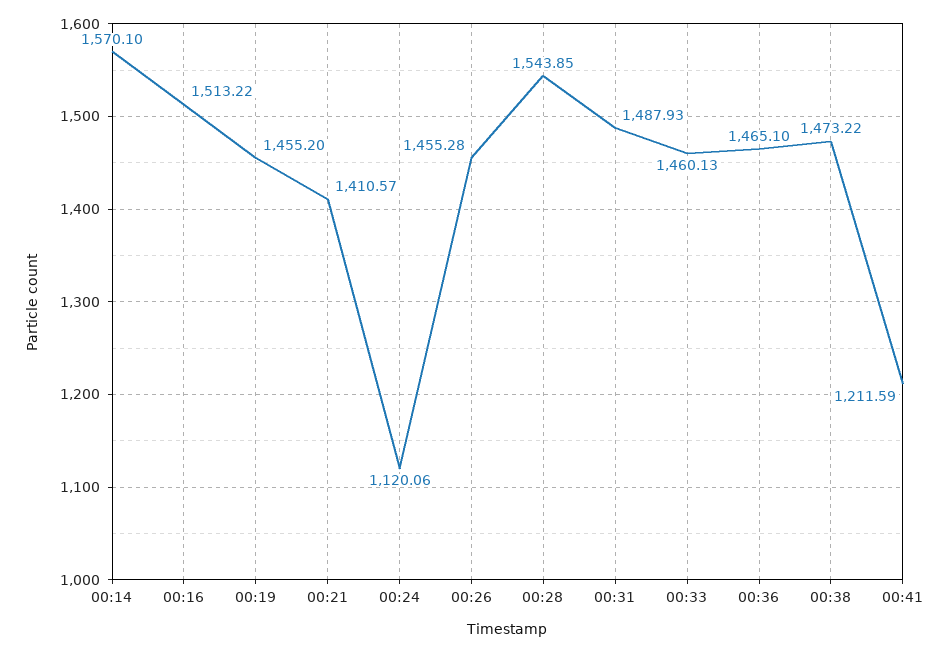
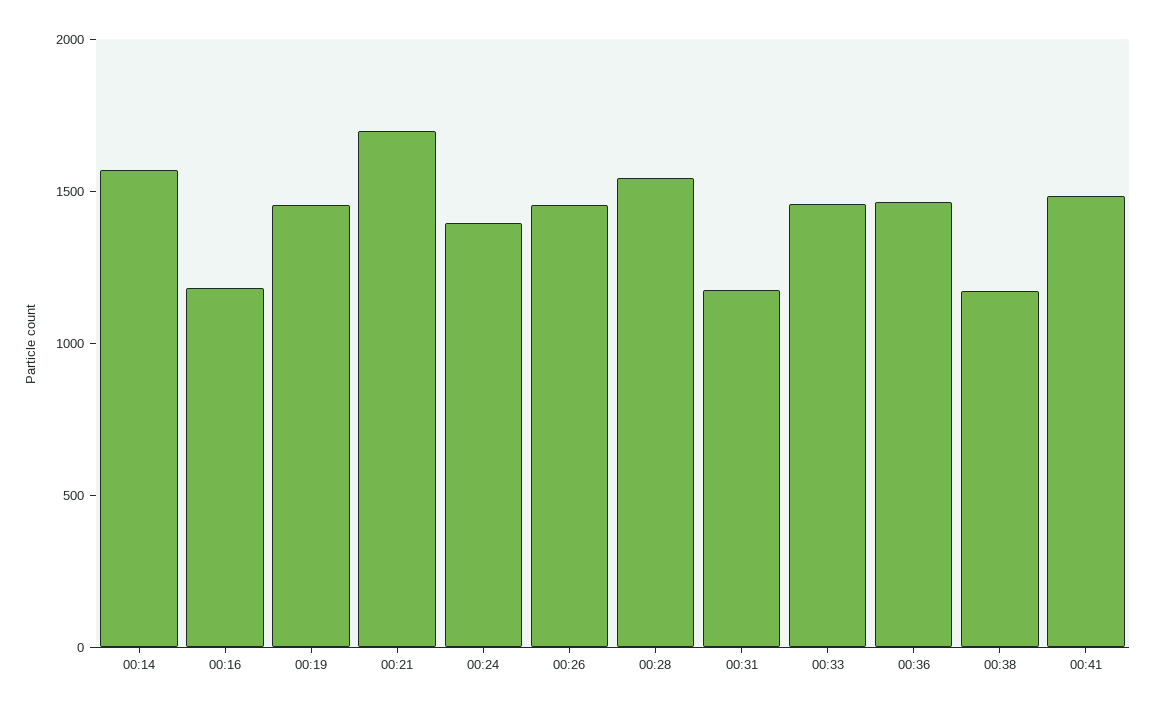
  {
    "00:14": 1570.1,
-   "00:16": 1513.22,
+   "00:16": 1200,
    "00:19": 1455.2,
-   "00:21": 1410.57,
+   "00:21": 1700,
-   "00:24": 1120.06,
+   "00:24": 1400,
    "00:26": 1455.28,
    "00:28": 1543.85,
-   "00:31": 1487.93,
+   "00:31": 1200,
    "00:33": 1460.13,
    "00:36": 1465.1,
-   "00:38": 1473.22,
+   "00:38": 1200,
-   "00:41": 1211.59
+   "00:41": 1500
  }

